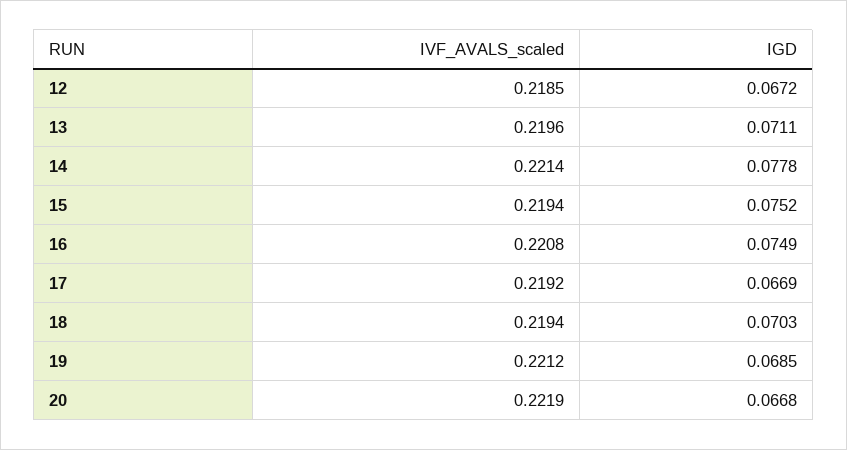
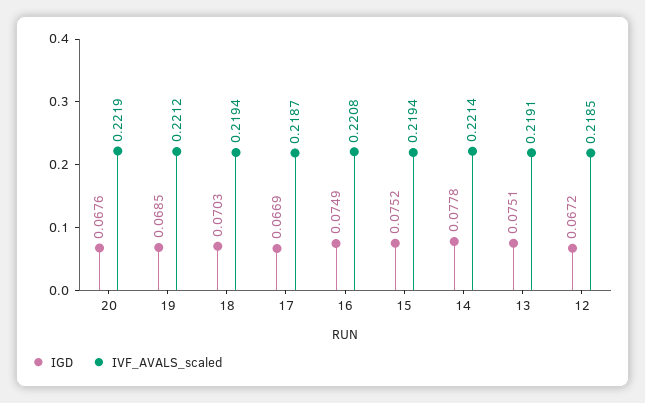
  {
    "IVF_AVALS_scaled": {
      "12": 0.2185,
-     "13": 0.2196,
+     "13": 0.2191,
      "14": 0.2214,
      "15": 0.2194,
      "16": 0.2208,
-     "17": 0.2192,
+     "17": 0.2187,
      "18": 0.2194,
      "19": 0.2212,
      "20": 0.2219
    },
    "IGD": {
      "12": 0.0672,
-     "13": 0.0711,
+     "13": 0.0751,
      "14": 0.0778,
      "15": 0.0752,
      "16": 0.0749,
      "17": 0.0669,
      "18": 0.0703,
      "19": 0.0685,
-     "20": 0.0668
+     "20": 0.0676
    }
  }

